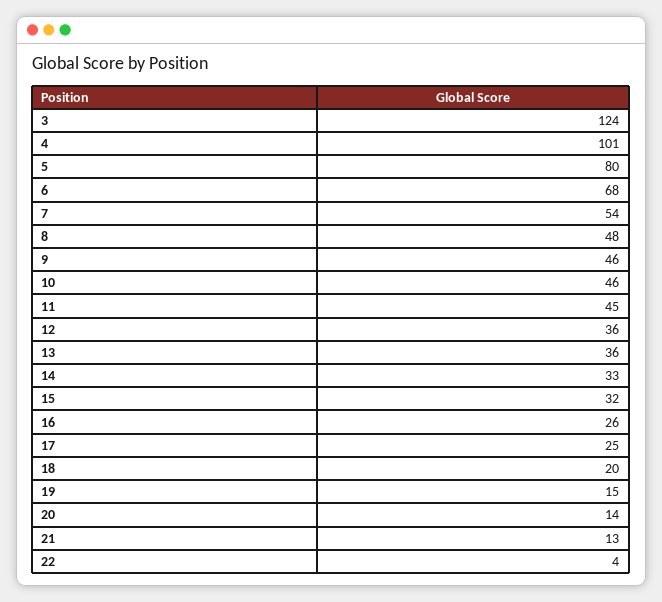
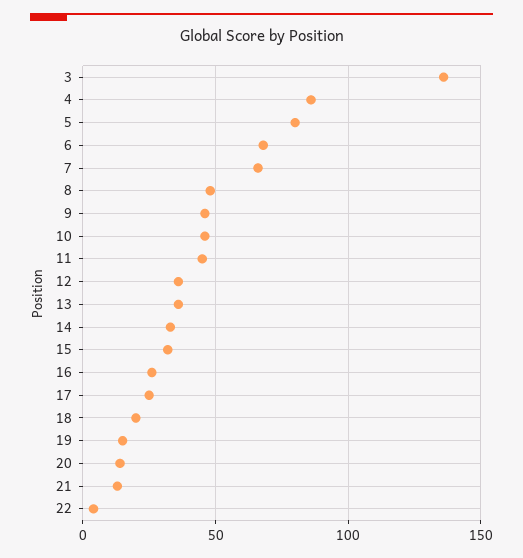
  {
-   "3": 124,
+   "3": 135,
-   "4": 101,
+   "4": 85,
    "5": 80,
    "6": 68,
-   "7": 54,
+   "7": 65,
    "8": 48,
    "9": 46,
    "10": 46,
    "11": 45,
    "12": 36,
    "13": 36,
    "14": 33,
    "15": 32,
    "16": 26,
    "17": 25,
    "18": 20,
    "19": 15,
    "20": 14,
    "21": 13,
    "22": 4
  }

